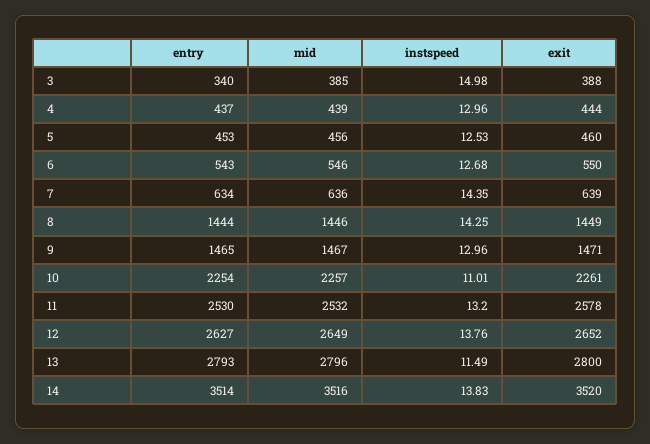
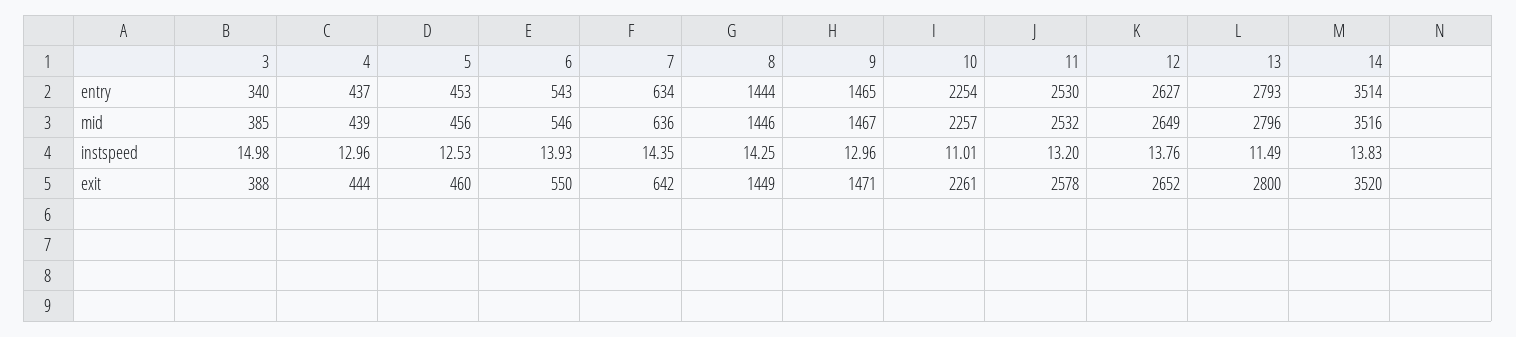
  {
    "entry": {
      "3": 340,
      "4": 437,
      "5": 453,
      "6": 543,
      "7": 634,
      "8": 1444,
      "9": 1465,
      "10": 2254,
      "11": 2530,
      "12": 2627,
      "13": 2793,
      "14": 3514
    },
    "mid": {
      "3": 385,
      "4": 439,
      "5": 456,
      "6": 546,
      "7": 636,
      "8": 1446,
      "9": 1467,
      "10": 2257,
      "11": 2532,
      "12": 2649,
      "13": 2796,
      "14": 3516
    },
    "instspeed": {
      "3": 14.98,
      "4": 12.96,
      "5": 12.53,
-     "6": 12.68,
+     "6": 13.93,
      "7": 14.35,
      "8": 14.25,
      "9": 12.96,
      "10": 11.01,
      "11": 13.2,
      "12": 13.76,
      "13": 11.49,
      "14": 13.83
    },
    "exit": {
      "3": 388,
      "4": 444,
      "5": 460,
      "6": 550,
-     "7": 639,
+     "7": 642,
      "8": 1449,
      "9": 1471,
      "10": 2261,
      "11": 2578,
      "12": 2652,
      "13": 2800,
      "14": 3520
    }
  }

